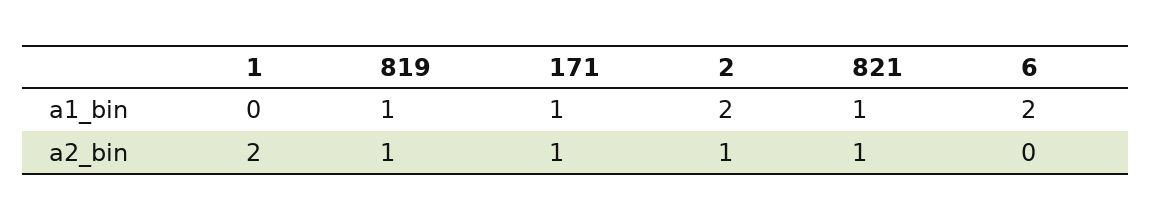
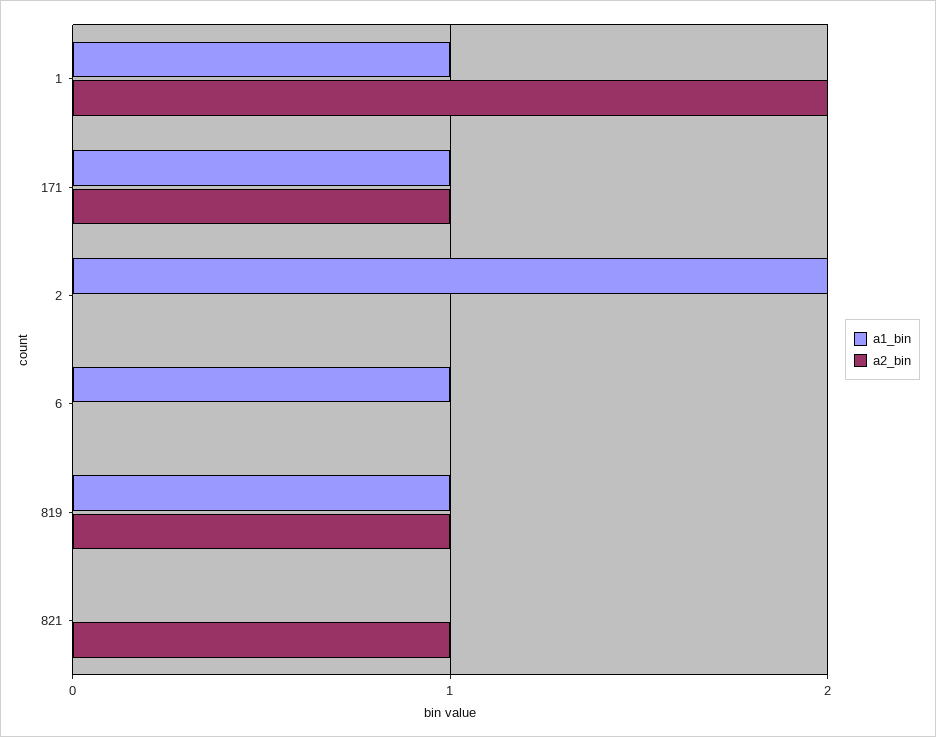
  {
    "a1_bin": {
-     "1": 0,
+     "1": 1,
      "819": 1,
      "171": 1,
      "2": 2,
-     "821": 1,
+     "821": 0,
-     "6": 2
+     "6": 1
    },
    "a2_bin": {
      "1": 2,
      "819": 1,
      "171": 1,
-     "2": 1,
+     "2": 0,
      "821": 1,
      "6": 0
    }
  }

